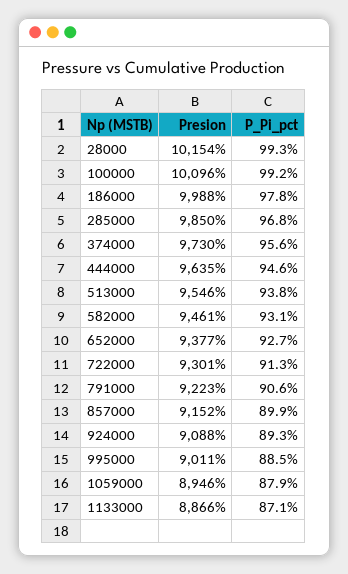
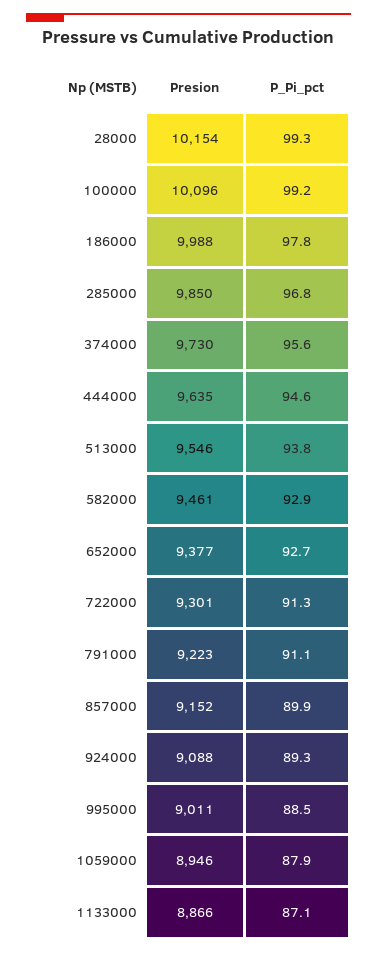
  {
    "Presion": {
      "28000": 10154,
      "100000": 10096,
      "186000": 9988,
      "285000": 9850,
      "374000": 9730,
      "444000": 9635,
      "513000": 9546,
      "582000": 9461,
      "652000": 9377,
      "722000": 9301,
      "791000": 9223,
      "857000": 9152,
      "924000": 9088,
      "995000": 9011,
      "1059000": 8946,
      "1133000": 8866
    },
    "P_Pi_pct": {
      "28000": 99.3,
      "100000": 99.2,
      "186000": 97.8,
      "285000": 96.8,
      "374000": 95.6,
      "444000": 94.6,
      "513000": 93.8,
-     "582000": 93.1,
+     "582000": 92.9,
      "652000": 92.7,
      "722000": 91.3,
-     "791000": 90.6,
+     "791000": 91.1,
      "857000": 89.9,
      "924000": 89.3,
      "995000": 88.5,
      "1059000": 87.9,
      "1133000": 87.1
    }
  }

